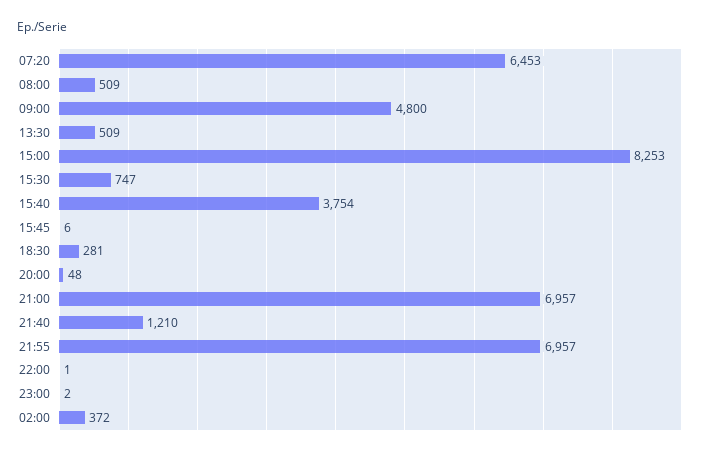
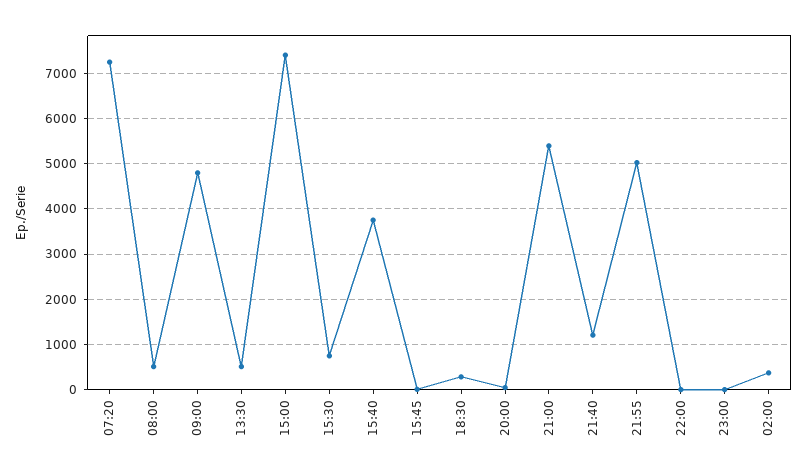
  {
-   "07:20": 6453,
+   "07:20": 7200,
    "08:00": 509,
    "09:00": 4800,
    "13:30": 509,
-   "15:00": 8253,
+   "15:00": 7400,
    "15:30": 747,
    "15:40": 3754,
    "15:45": 6,
    "18:30": 281,
    "20:00": 48,
-   "21:00": 6957,
+   "21:00": 5400,
    "21:40": 1210,
-   "21:55": 6957,
+   "21:55": 5000,
    "22:00": 1,
    "23:00": 2,
    "02:00": 372
  }

